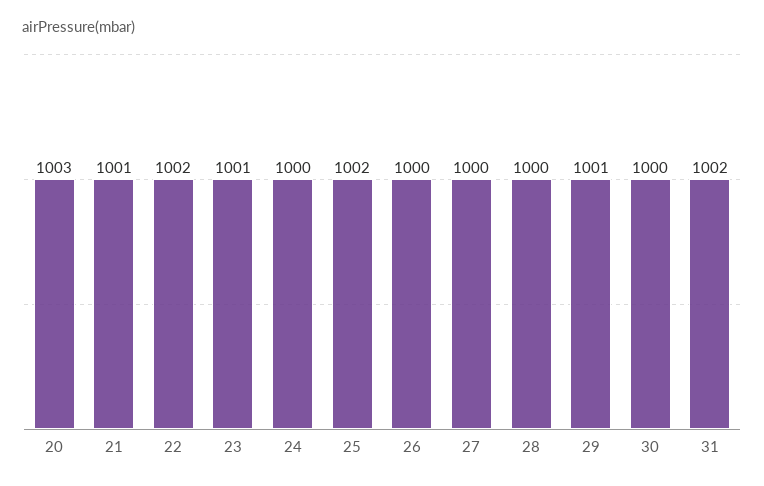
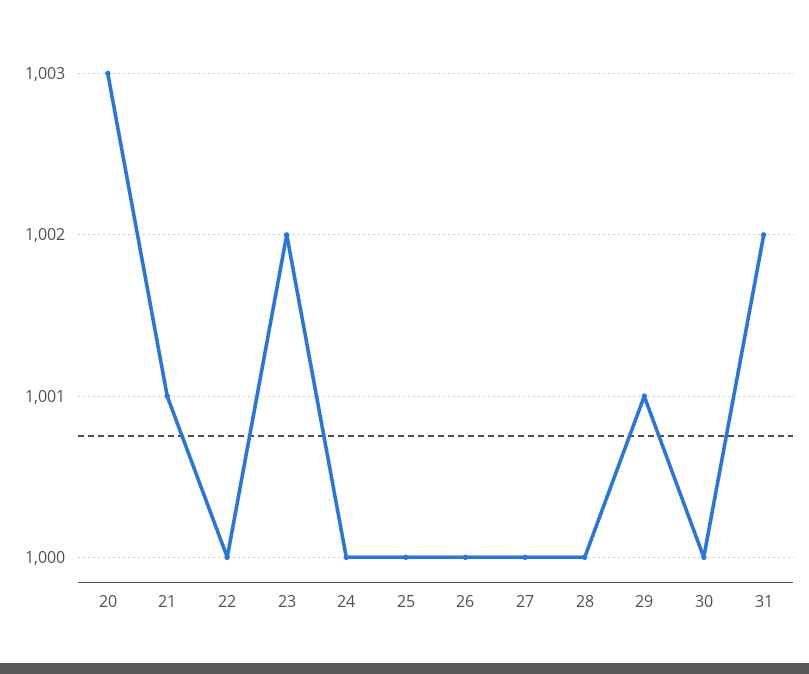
  {
    "20": 1003,
    "21": 1001,
-   "22": 1002,
+   "22": 1000,
-   "23": 1001,
+   "23": 1002,
    "24": 1000,
-   "25": 1002,
+   "25": 1000,
    "26": 1000,
    "27": 1000,
    "28": 1000,
    "29": 1001,
    "30": 1000,
    "31": 1002
  }

